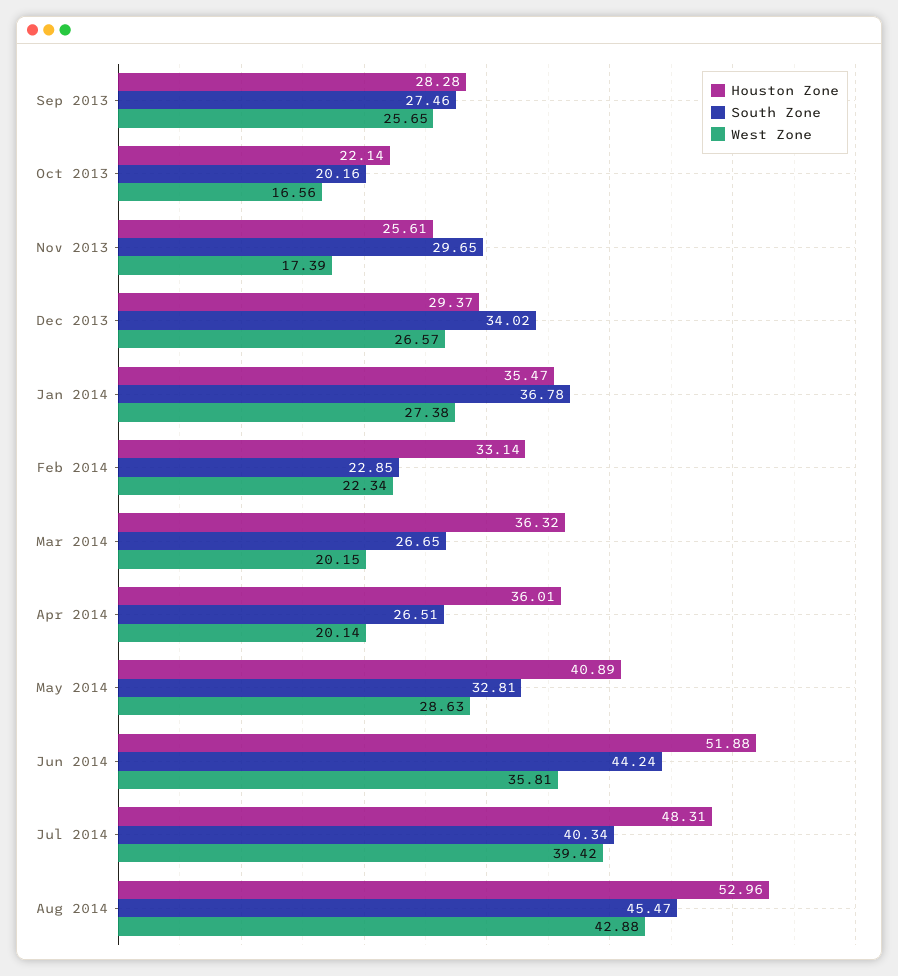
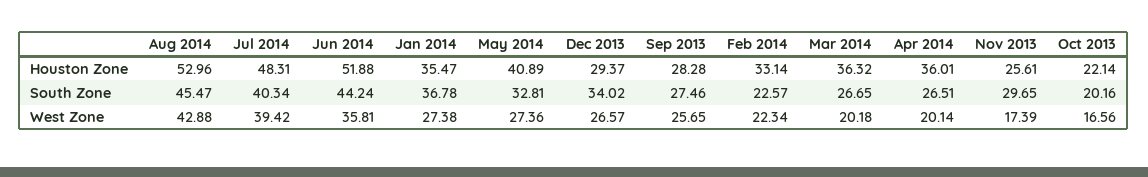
  {
    "Houston Zone": {
      "Sep 2013": 28.28,
      "Oct 2013": 22.14,
      "Nov 2013": 25.61,
      "Dec 2013": 29.37,
      "Jan 2014": 35.47,
      "Feb 2014": 33.14,
      "Mar 2014": 36.32,
      "Apr 2014": 36.01,
      "May 2014": 40.89,
      "Jun 2014": 51.88,
      "Jul 2014": 48.31,
      "Aug 2014": 52.96
    },
    "South Zone": {
      "Sep 2013": 27.46,
      "Oct 2013": 20.16,
      "Nov 2013": 29.65,
      "Dec 2013": 34.02,
      "Jan 2014": 36.78,
-     "Feb 2014": 22.85,
+     "Feb 2014": 22.57,
      "Mar 2014": 26.65,
      "Apr 2014": 26.51,
      "May 2014": 32.81,
      "Jun 2014": 44.24,
      "Jul 2014": 40.34,
      "Aug 2014": 45.47
    },
    "West Zone": {
      "Sep 2013": 25.65,
      "Oct 2013": 16.56,
      "Nov 2013": 17.39,
      "Dec 2013": 26.57,
      "Jan 2014": 27.38,
      "Feb 2014": 22.34,
-     "Mar 2014": 20.15,
+     "Mar 2014": 20.18,
      "Apr 2014": 20.14,
-     "May 2014": 28.63,
+     "May 2014": 27.36,
      "Jun 2014": 35.81,
      "Jul 2014": 39.42,
      "Aug 2014": 42.88
    }
  }

